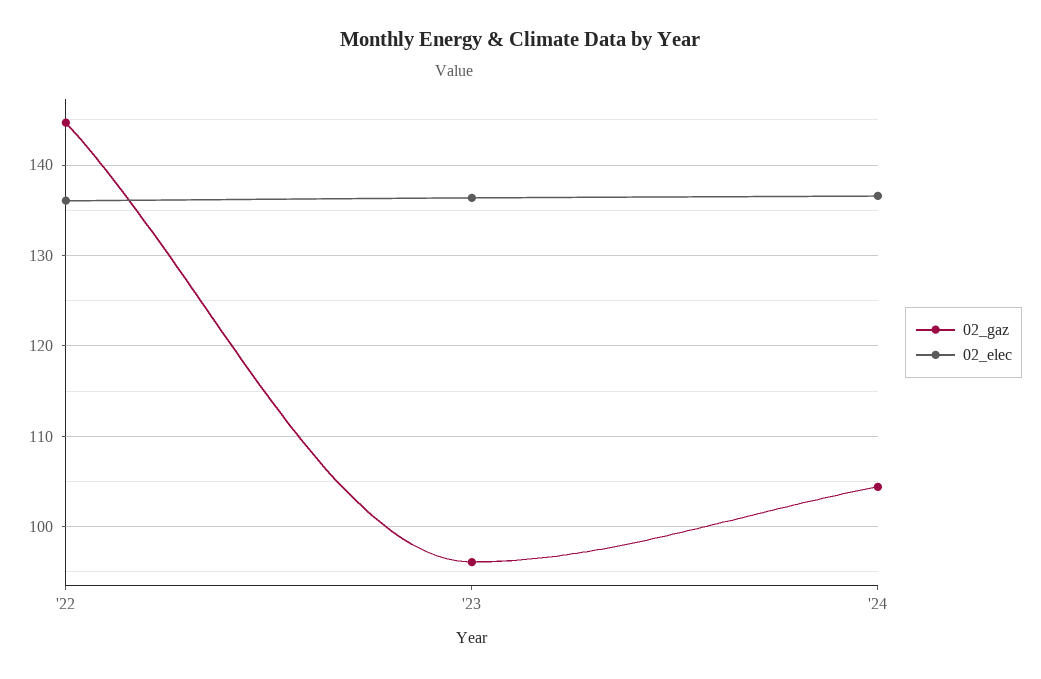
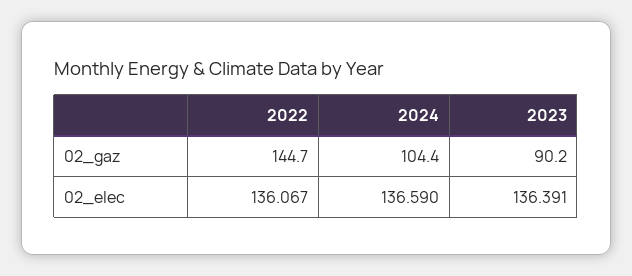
  {
    "02_gaz": {
      "'22": 144.7,
-     "'23": 96,
+     "'23": 90.2,
      "'24": 104.4
    },
    "02_elec": {
      "'22": 136.067,
      "'23": 136.391,
      "'24": 136.59
    }
  }

